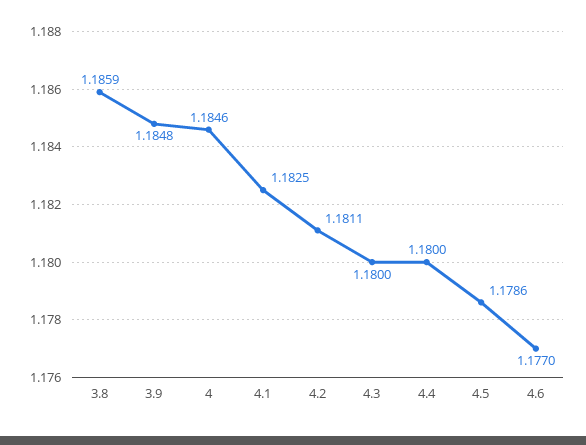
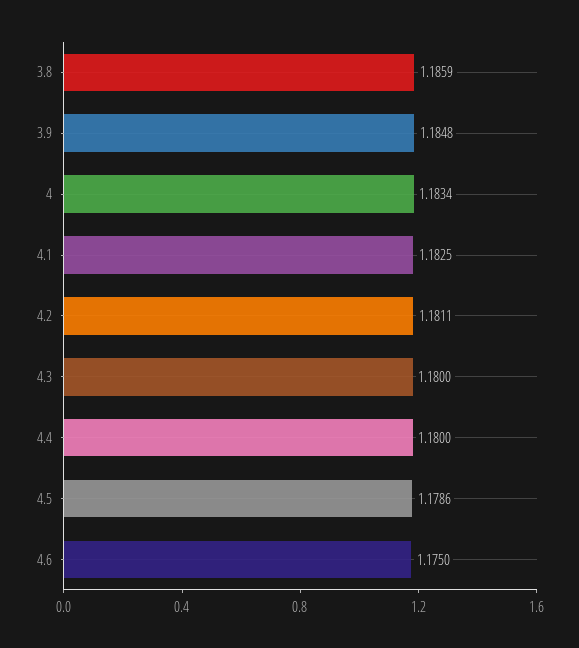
  {
    "3.8": 1.1859,
    "3.9": 1.1848,
-   "4": 1.1846,
+   "4": 1.1834,
    "4.1": 1.1825,
    "4.2": 1.1811,
    "4.3": 1.18,
    "4.4": 1.18,
    "4.5": 1.1786,
-   "4.6": 1.177
+   "4.6": 1.175
  }

